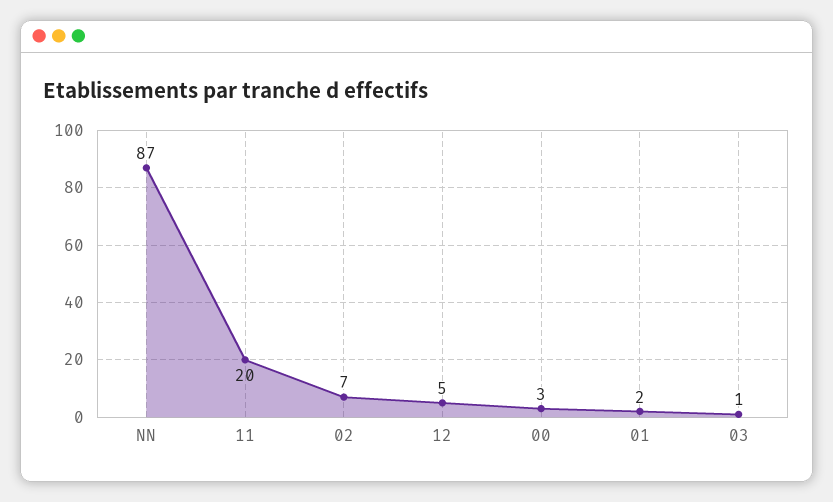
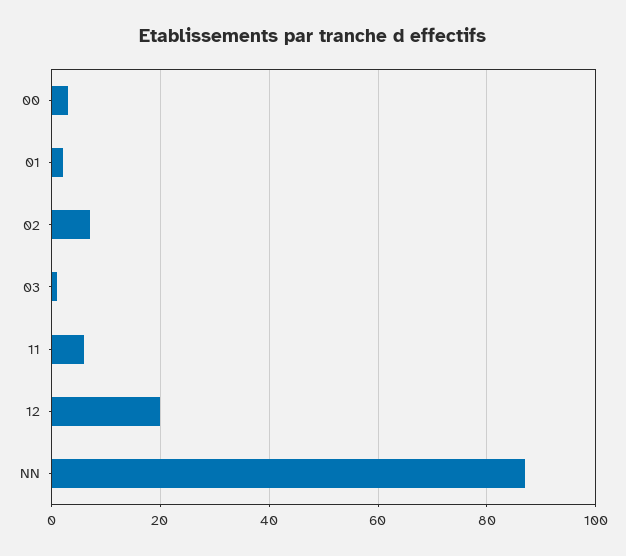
  {
    "NN": 87,
-   "11": 20,
+   "11": 5,
    "02": 7,
-   "12": 5,
+   "12": 20,
    "00": 3,
    "01": 2,
    "03": 1
  }

